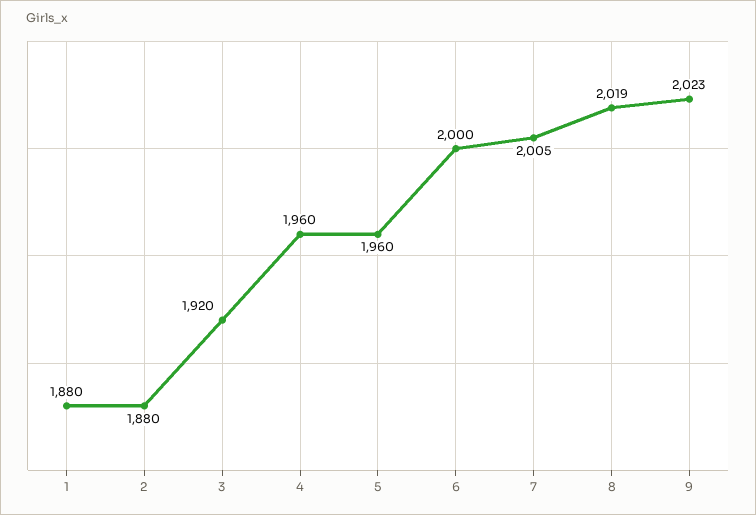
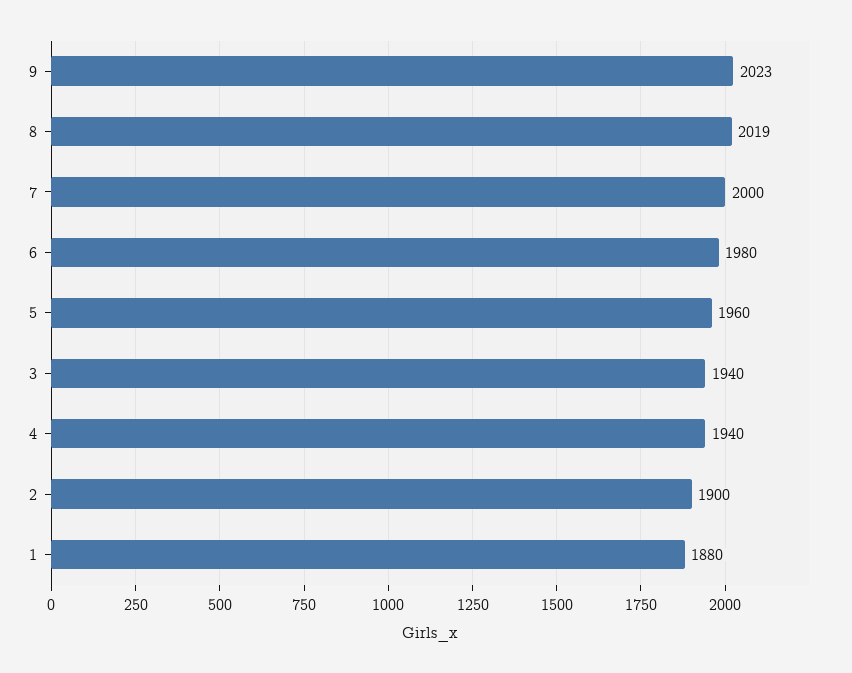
  {
    "1": 1880,
-   "2": 1880,
+   "2": 1900,
-   "3": 1920,
+   "3": 1940,
-   "4": 1960,
+   "4": 1940,
    "5": 1960,
-   "6": 2000,
+   "6": 1980,
-   "7": 2005,
+   "7": 2000,
    "8": 2019,
    "9": 2023
  }

